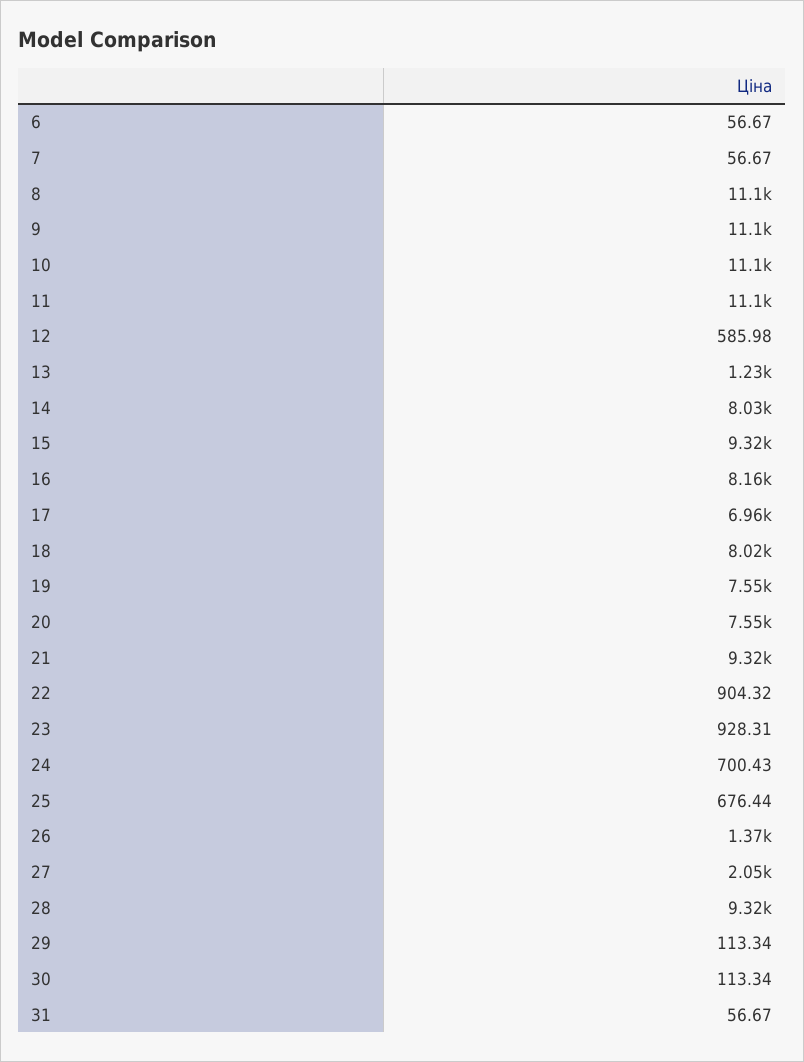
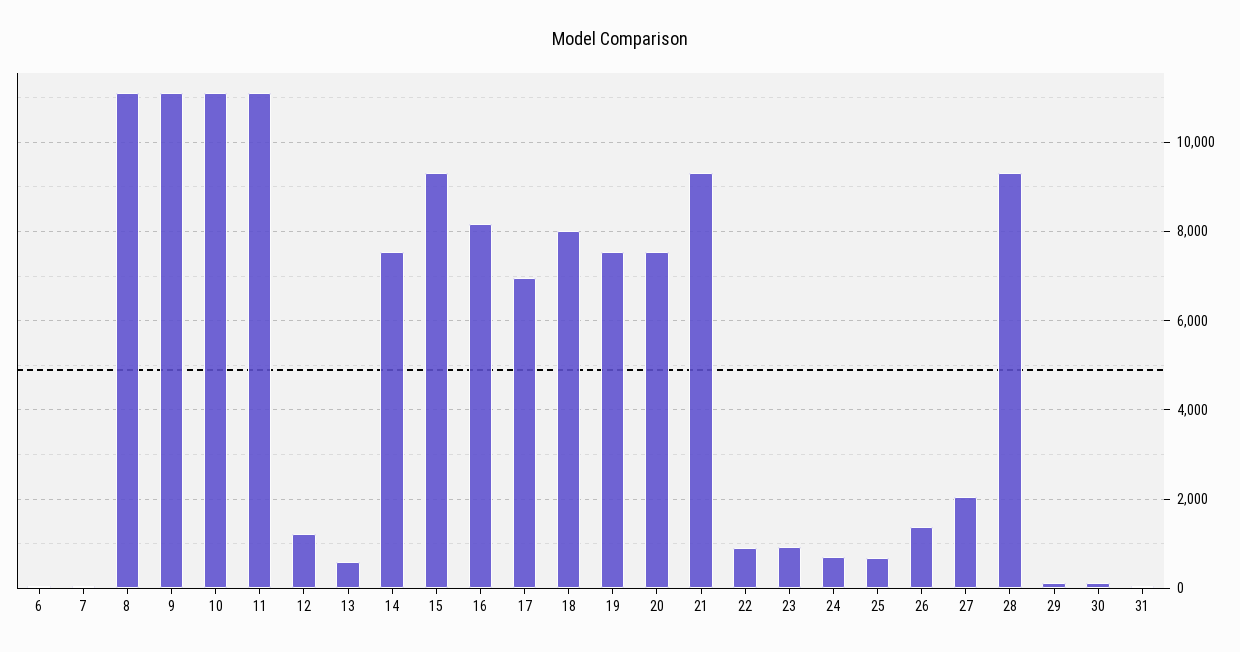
  {
    "6": 56.67,
    "7": 56.67,
    "8": 11100,
    "9": 11100,
    "10": 11100,
    "11": 11100,
-   "12": 585.98,
+   "12": 1200,
-   "13": 1230,
+   "13": 600,
-   "14": 8030,
+   "14": 7600,
    "15": 9320,
    "16": 8160,
    "17": 6960,
    "18": 8020,
    "19": 7550,
    "20": 7550,
    "21": 9320,
    "22": 904.32,
    "23": 928.31,
    "24": 700.43,
    "25": 676.44,
    "26": 1370,
    "27": 2050,
    "28": 9320,
    "29": 113.34,
    "30": 113.34,
    "31": 56.67
  }

